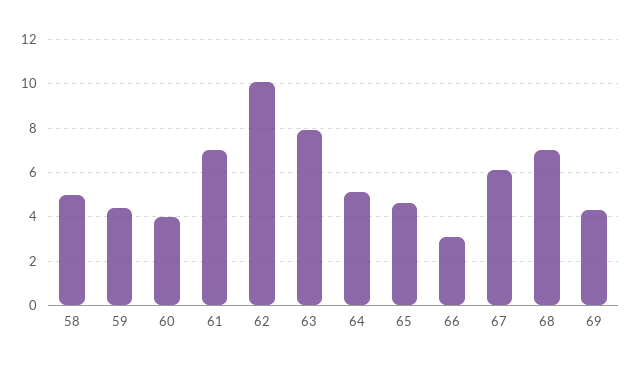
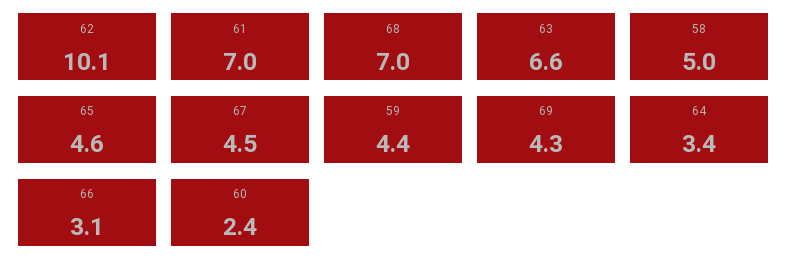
  {
    "58": 5,
    "59": 4.4,
-   "60": 4,
+   "60": 2.4,
    "61": 7,
    "62": 10.1,
-   "63": 8,
+   "63": 6.6,
-   "64": 5,
+   "64": 3.4,
    "65": 4.6,
    "66": 3.1,
-   "67": 6,
+   "67": 4.5,
    "68": 7,
    "69": 4.3
  }

